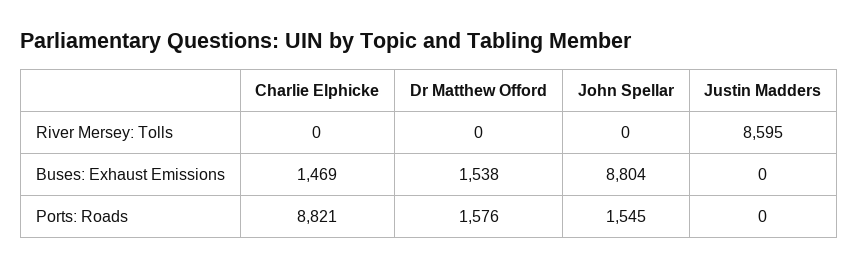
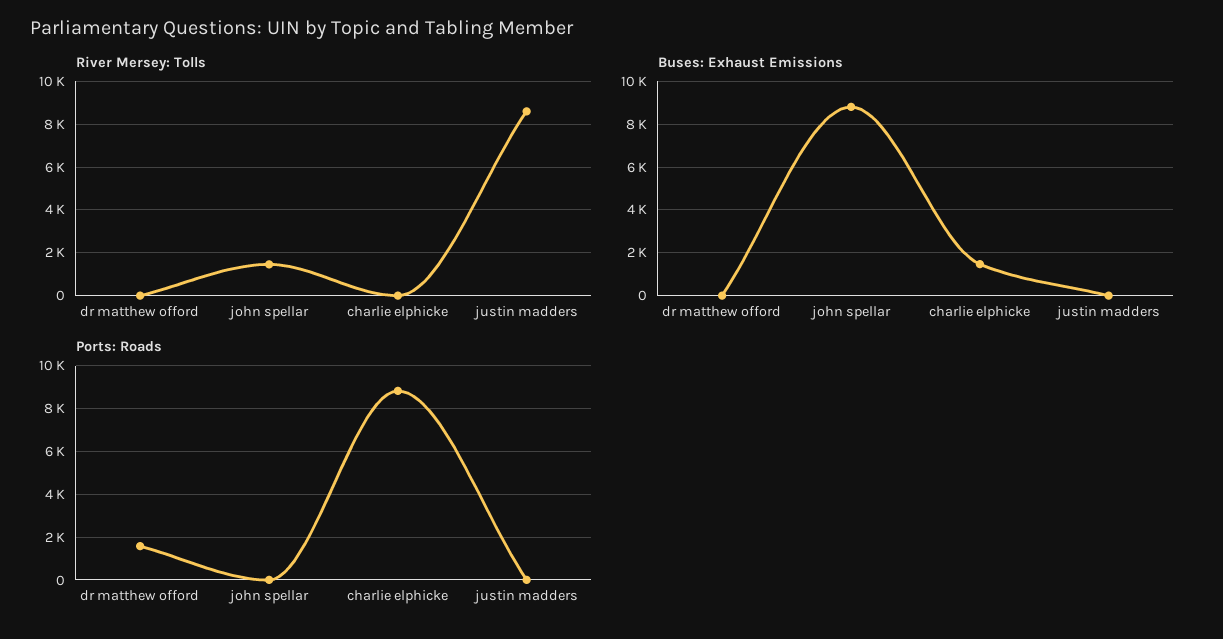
  {
    "River Mersey: Tolls": {
      "Charlie Elphicke": 0,
      "Dr Matthew Offord": 0,
-     "John Spellar": 0,
+     "John Spellar": 1500,
      "Justin Madders": 8595
    },
    "Buses: Exhaust Emissions": {
      "Charlie Elphicke": 1469,
-     "Dr Matthew Offord": 1538,
+     "Dr Matthew Offord": 0,
      "John Spellar": 8804,
      "Justin Madders": 0
    },
    "Ports: Roads": {
      "Charlie Elphicke": 8821,
      "Dr Matthew Offord": 1576,
-     "John Spellar": 1545,
+     "John Spellar": 0,
      "Justin Madders": 0
    }
  }

